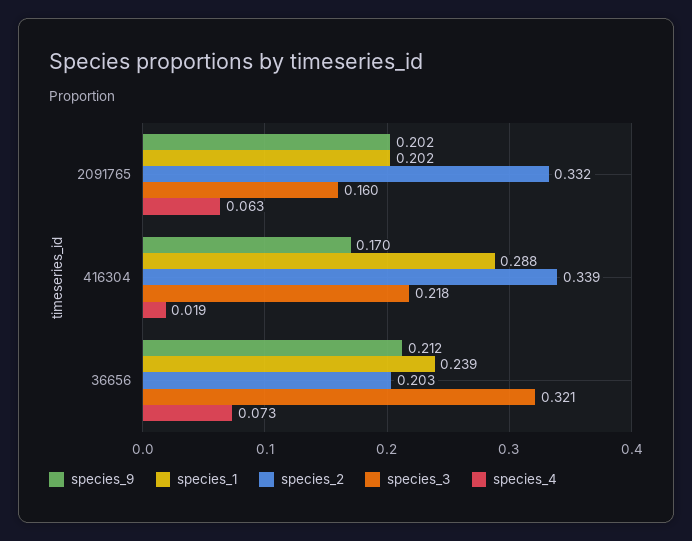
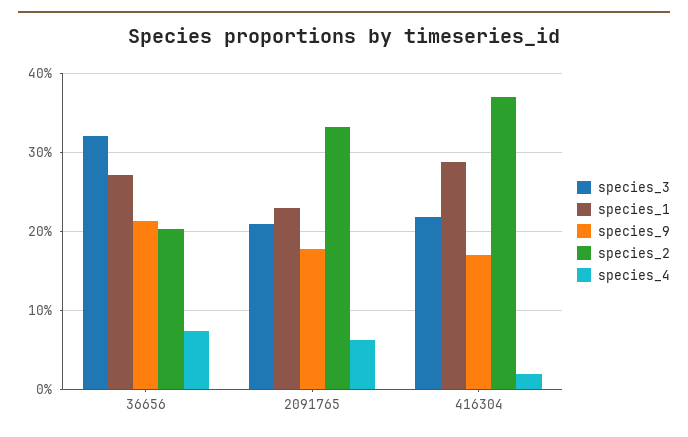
  {
    "species_9": {
-     "2091765": 0.202,
+     "2091765": 0.18,
      "416304": 0.17,
      "36656": 0.212
    },
    "species_1": {
-     "2091765": 0.202,
+     "2091765": 0.23,
      "416304": 0.288,
-     "36656": 0.239
+     "36656": 0.27
    },
    "species_2": {
      "2091765": 0.332,
-     "416304": 0.339,
+     "416304": 0.37,
      "36656": 0.203
    },
    "species_3": {
-     "2091765": 0.16,
+     "2091765": 0.21,
      "416304": 0.218,
      "36656": 0.321
    },
    "species_4": {
      "2091765": 0.063,
      "416304": 0.019,
      "36656": 0.073
    }
  }

